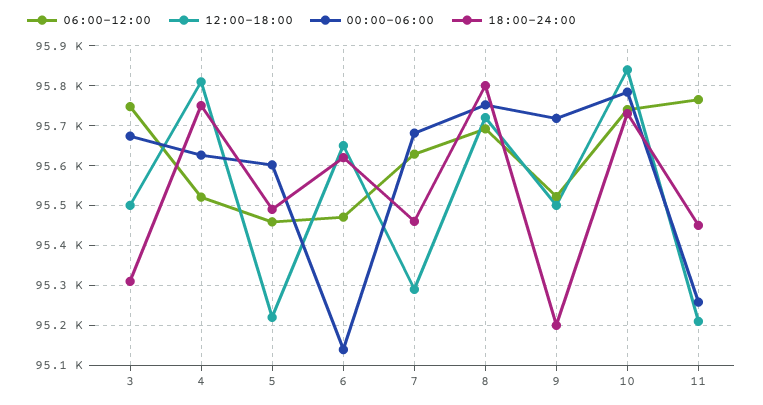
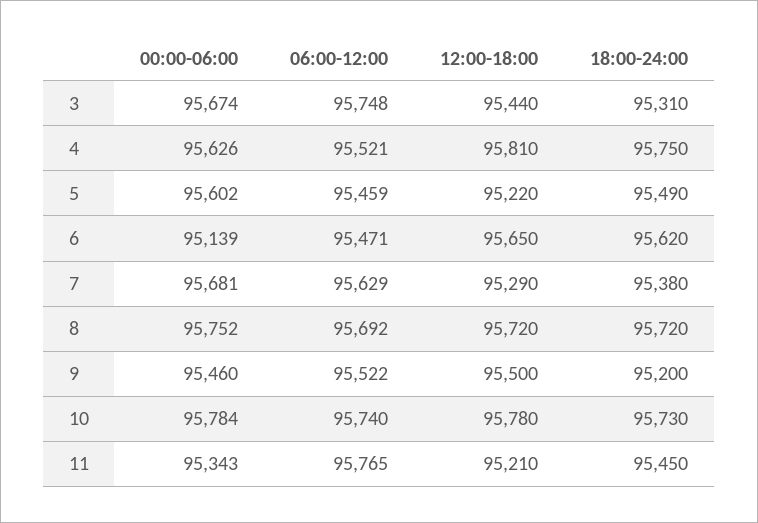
  {
    "06:00-12:00": {
      "3": 95748,
      "4": 95521,
      "5": 95459,
      "6": 95471,
      "7": 95629,
      "8": 95692,
      "9": 95522,
      "10": 95740,
      "11": 95765
    },
    "12:00-18:00": {
-     "3": 95500,
+     "3": 95440,
      "4": 95810,
      "5": 95220,
      "6": 95650,
      "7": 95290,
      "8": 95720,
      "9": 95500,
-     "10": 95840,
+     "10": 95780,
      "11": 95210
    },
    "00:00-06:00": {
      "3": 95674,
      "4": 95626,
      "5": 95602,
      "6": 95139,
      "7": 95681,
      "8": 95752,
-     "9": 95720,
+     "9": 95460,
      "10": 95784,
-     "11": 95260
+     "11": 95343
    },
    "18:00-24:00": {
      "3": 95310,
      "4": 95750,
      "5": 95490,
      "6": 95620,
-     "7": 95460,
+     "7": 95380,
-     "8": 95800,
+     "8": 95720,
      "9": 95200,
      "10": 95730,
      "11": 95450
    }
  }

